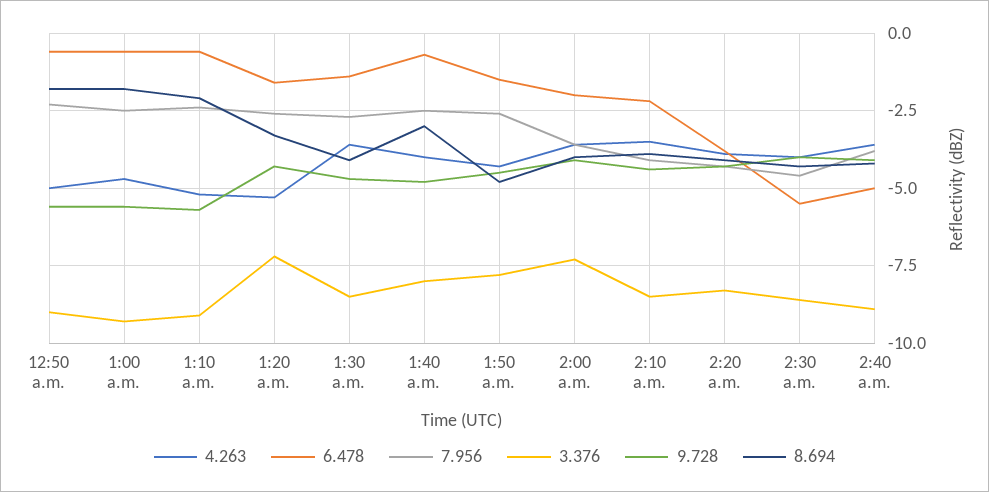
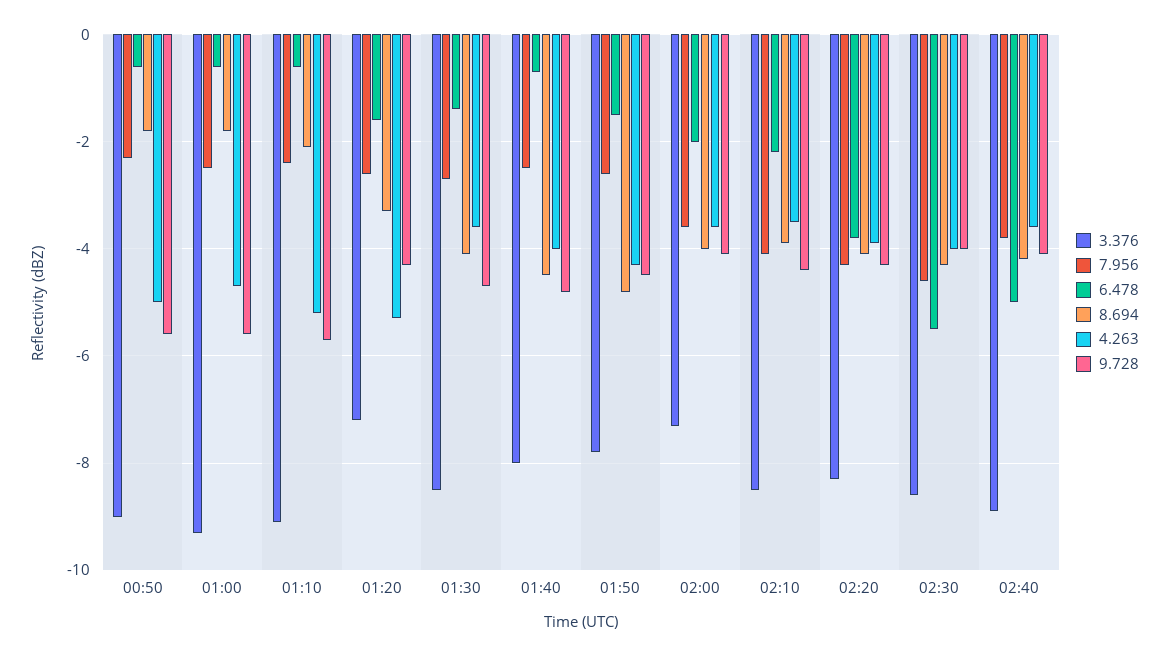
  {
    "4.263": {
      "12:50 a.m.": -5,
      "1:00 a.m.": -4.5,
      "1:10 a.m.": -5,
      "1:20 a.m.": -5.5,
      "1:30 a.m.": -3.5,
      "1:40 a.m.": -4,
      "1:50 a.m.": -4.5,
      "2:00 a.m.": -3.5,
      "2:10 a.m.": -3.5,
      "2:20 a.m.": -4,
      "2:30 a.m.": -4,
      "2:40 a.m.": -3.5
    },
    "6.478": {
      "12:50 a.m.": -0.5,
      "1:00 a.m.": -0.5,
      "1:10 a.m.": -0.5,
      "1:20 a.m.": -1.5,
      "1:30 a.m.": -1.5,
      "1:40 a.m.": -0.5,
      "1:50 a.m.": -1.5,
      "2:00 a.m.": -2,
      "2:10 a.m.": -2,
      "2:20 a.m.": -4,
      "2:30 a.m.": -5.5,
      "2:40 a.m.": -5
    },
    "7.956": {
      "12:50 a.m.": -2.5,
      "1:00 a.m.": -2.5,
      "1:10 a.m.": -2.5,
      "1:20 a.m.": -2.5,
      "1:30 a.m.": -2.5,
      "1:40 a.m.": -2.5,
      "1:50 a.m.": -2.5,
      "2:00 a.m.": -3.5,
      "2:10 a.m.": -4,
      "2:20 a.m.": -4.5,
      "2:30 a.m.": -4.5,
      "2:40 a.m.": -4
    },
    "3.376": {
      "12:50 a.m.": -9,
      "1:00 a.m.": -9.5,
      "1:10 a.m.": -9,
      "1:20 a.m.": -7,
      "1:30 a.m.": -8.5,
      "1:40 a.m.": -8,
      "1:50 a.m.": -8,
      "2:00 a.m.": -7.5,
      "2:10 a.m.": -8.5,
      "2:20 a.m.": -8.5,
      "2:30 a.m.": -8.5,
      "2:40 a.m.": -9
    },
    "9.728": {
      "12:50 a.m.": -5.5,
      "1:00 a.m.": -5.5,
      "1:10 a.m.": -5.5,
      "1:20 a.m.": -4.5,
      "1:30 a.m.": -4.5,
      "1:40 a.m.": -5,
      "1:50 a.m.": -4.5,
      "2:00 a.m.": -4,
      "2:10 a.m.": -4.5,
      "2:20 a.m.": -4.5,
      "2:30 a.m.": -4,
      "2:40 a.m.": -4
    },
    "8.694": {
      "12:50 a.m.": -2,
      "1:00 a.m.": -2,
      "1:10 a.m.": -2,
      "1:20 a.m.": -3.5,
      "1:30 a.m.": -4,
-     "1:40 a.m.": -3,
+     "1:40 a.m.": -4.5,
      "1:50 a.m.": -5,
      "2:00 a.m.": -4,
      "2:10 a.m.": -4,
      "2:20 a.m.": -4,
      "2:30 a.m.": -4.5,
      "2:40 a.m.": -4
    }
  }

